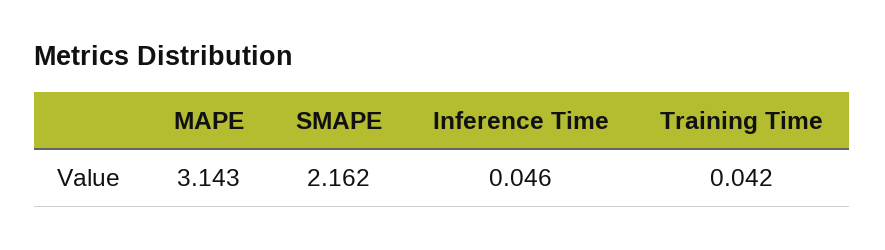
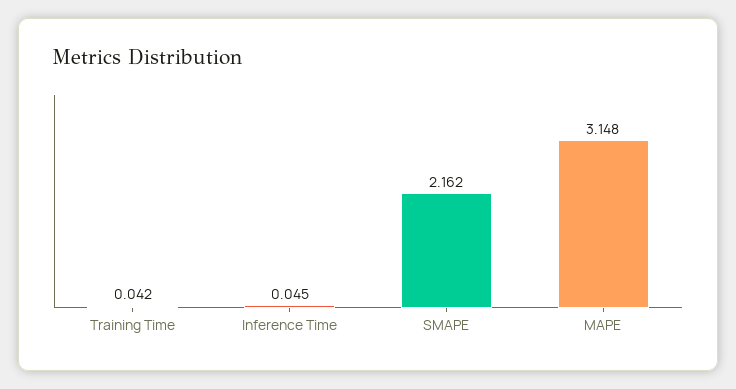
  {
-   "MAPE": 3.143,
+   "MAPE": 3.148,
    "SMAPE": 2.162,
-   "Inference Time": 0.046,
+   "Inference Time": 0.045,
    "Training Time": 0.042
  }

